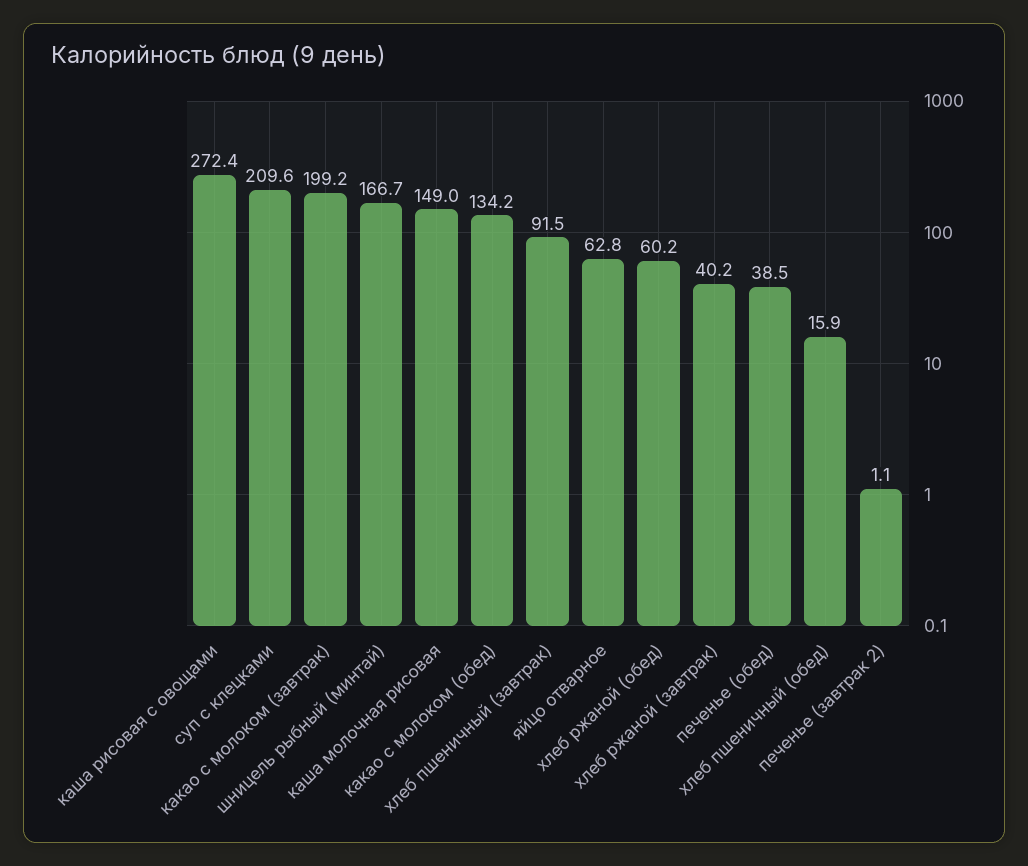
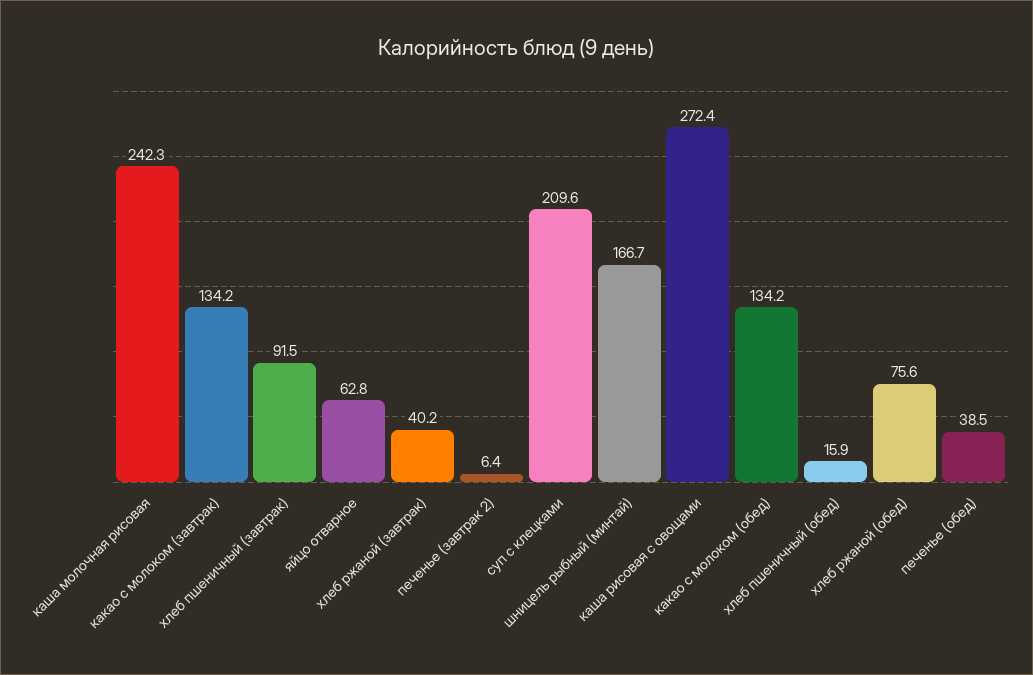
  {
    "каша рисовая с овощами": 272.4,
    "суп с клецками": 209.6,
-   "какао с молоком (завтрак)": 199.2,
+   "какао с молоком (завтрак)": 134.2,
    "шницель рыбный (минтай)": 166.7,
-   "каша молочная рисовая": 149,
+   "каша молочная рисовая": 242.3,
    "какао с молоком (обед)": 134.2,
    "хлеб пшеничный (завтрак)": 91.5,
    "яйцо отварное": 62.8,
-   "хлеб ржаной (обед)": 60.2,
+   "хлеб ржаной (обед)": 75.6,
    "хлеб ржаной (завтрак)": 40.2,
    "печенье (обед)": 38.5,
    "хлеб пшеничный (обед)": 15.9,
-   "печенье (завтрак 2)": 1.1
+   "печенье (завтрак 2)": 6.4
  }

